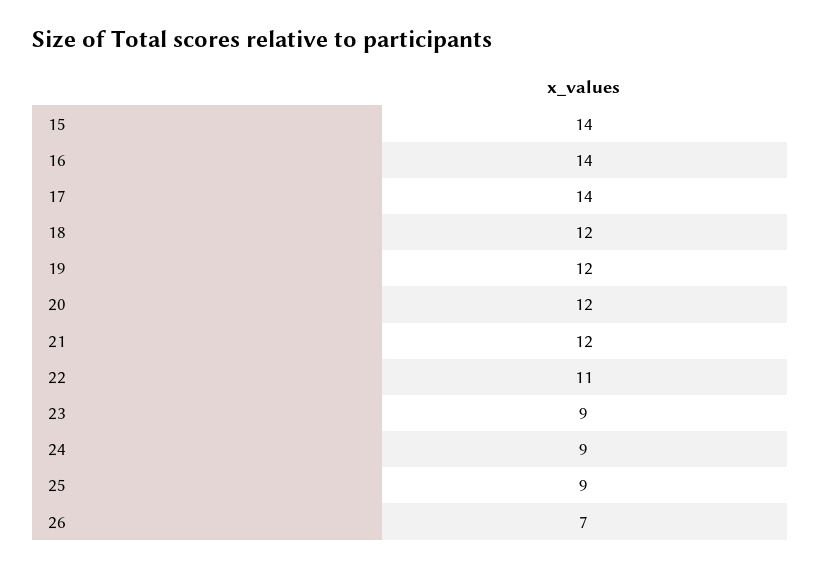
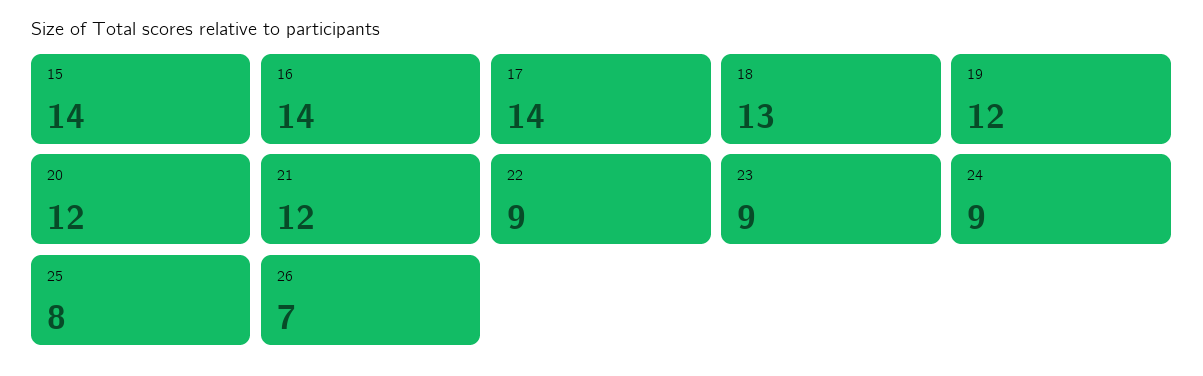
  {
    "15": 14,
    "16": 14,
    "17": 14,
-   "18": 12,
+   "18": 13,
    "19": 12,
    "20": 12,
    "21": 12,
-   "22": 11,
+   "22": 9,
    "23": 9,
    "24": 9,
-   "25": 9,
+   "25": 8,
    "26": 7
  }

